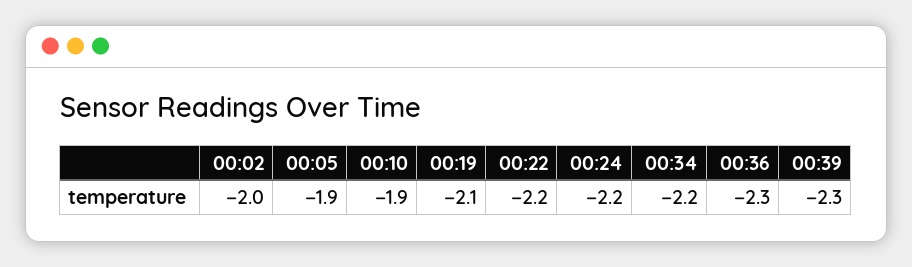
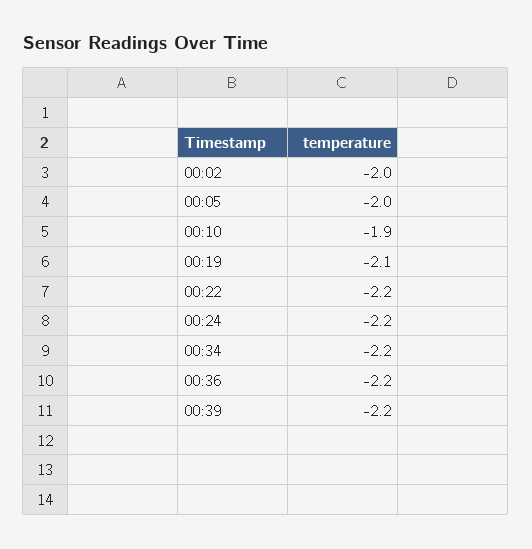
  {
    "00:02": -2,
-   "00:05": -1.9,
+   "00:05": -2,
    "00:10": -1.9,
    "00:19": -2.1,
    "00:22": -2.2,
    "00:24": -2.2,
    "00:34": -2.2,
-   "00:36": -2.3,
+   "00:36": -2.2,
-   "00:39": -2.3
+   "00:39": -2.2
  }

